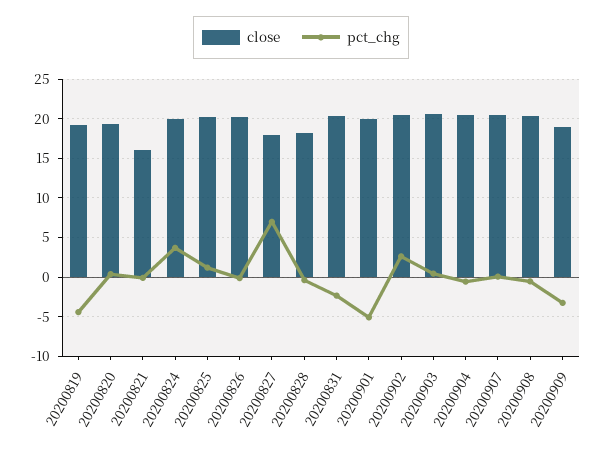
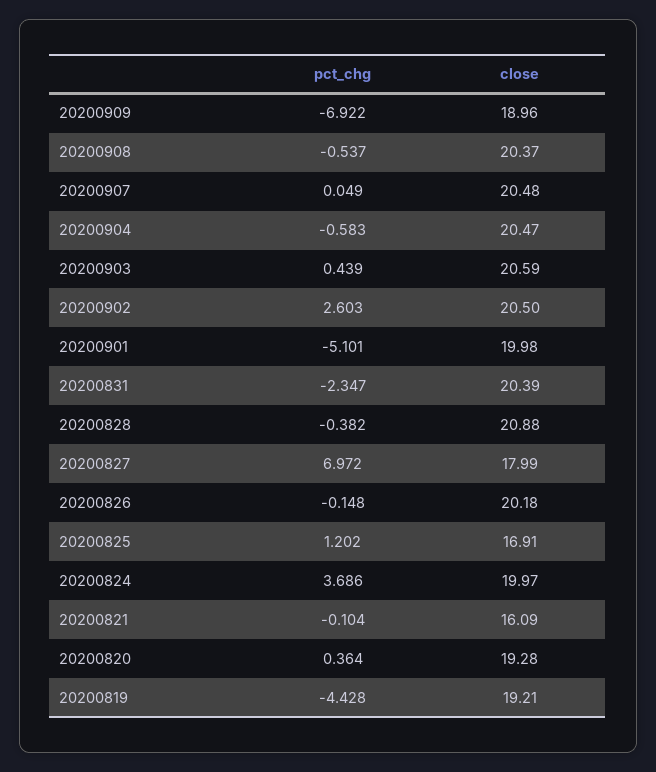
  {
    "close": {
      "20200819": 19.21,
      "20200820": 19.28,
      "20200821": 16.09,
      "20200824": 19.97,
-     "20200825": 20,
+     "20200825": 16.91,
      "20200826": 20.18,
      "20200827": 17.99,
-     "20200828": 18,
+     "20200828": 20.88,
      "20200831": 20.39,
      "20200901": 19.98,
      "20200902": 20.5,
      "20200903": 20.59,
      "20200904": 20.47,
      "20200907": 20.48,
      "20200908": 20.37,
      "20200909": 18.96
    },
    "pct_chg": {
      "20200819": -4.428,
      "20200820": 0.364,
      "20200821": -0.104,
      "20200824": 3.686,
      "20200825": 1.202,
      "20200826": -0.148,
      "20200827": 6.972,
      "20200828": -0.382,
      "20200831": -2.347,
      "20200901": -5.101,
      "20200902": 2.603,
      "20200903": 0.439,
      "20200904": -0.583,
      "20200907": 0.049,
      "20200908": -0.537,
-     "20200909": -3
+     "20200909": -6.922
    }
  }

